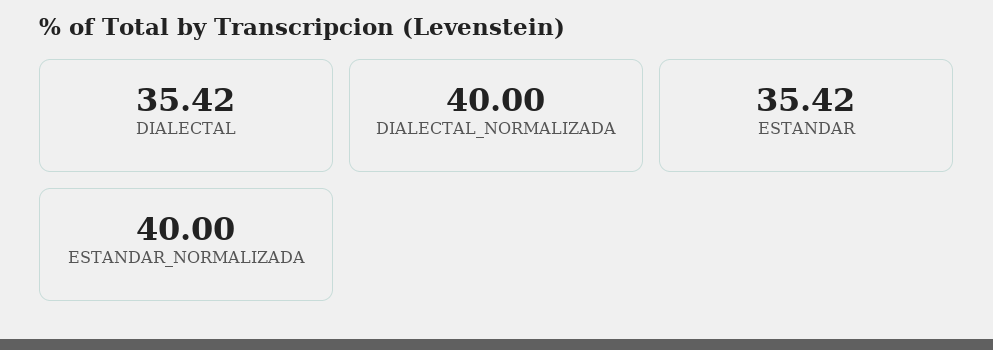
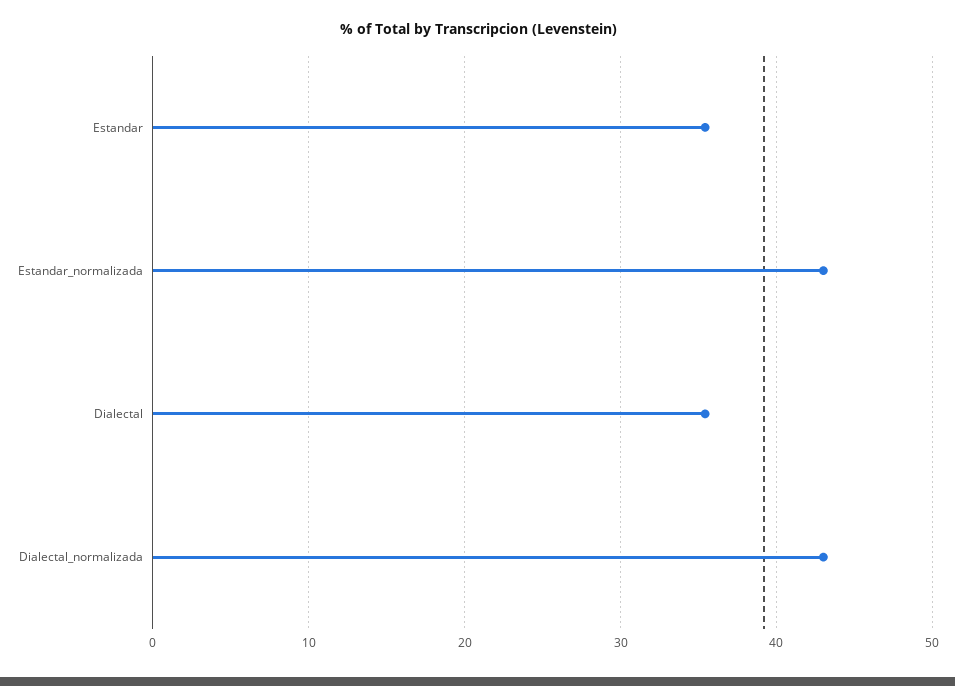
  {
    "DIALECTAL": 35.42,
-   "DIALECTAL_NORMALIZADA": 40,
+   "DIALECTAL_NORMALIZADA": 43,
    "ESTANDAR": 35.42,
-   "ESTANDAR_NORMALIZADA": 40
+   "ESTANDAR_NORMALIZADA": 43
  }

